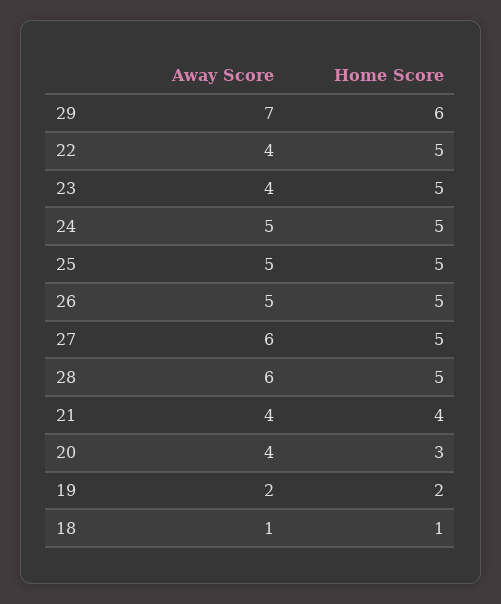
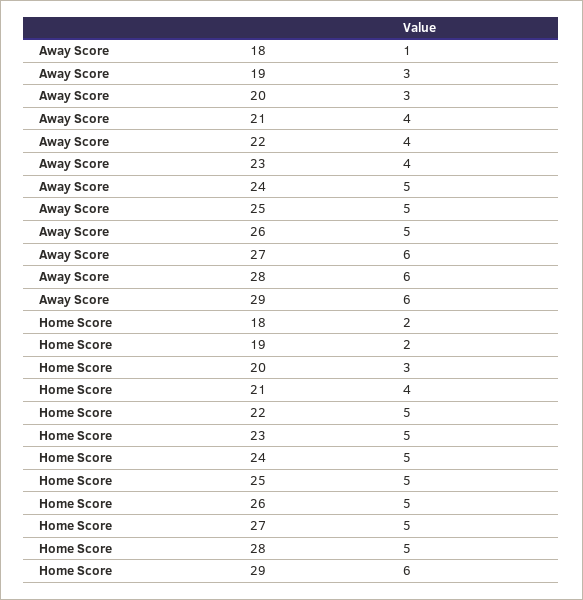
  {
    "Away Score": {
-     "29": 7,
+     "29": 6,
      "22": 4,
      "23": 4,
      "24": 5,
      "25": 5,
      "26": 5,
      "27": 6,
      "28": 6,
      "21": 4,
-     "20": 4,
+     "20": 3,
-     "19": 2,
+     "19": 3,
      "18": 1
    },
    "Home Score": {
      "29": 6,
      "22": 5,
      "23": 5,
      "24": 5,
      "25": 5,
      "26": 5,
      "27": 5,
      "28": 5,
      "21": 4,
      "20": 3,
      "19": 2,
-     "18": 1
+     "18": 2
    }
  }

